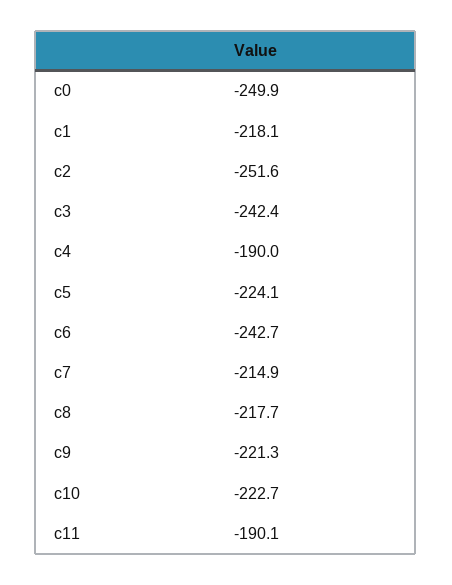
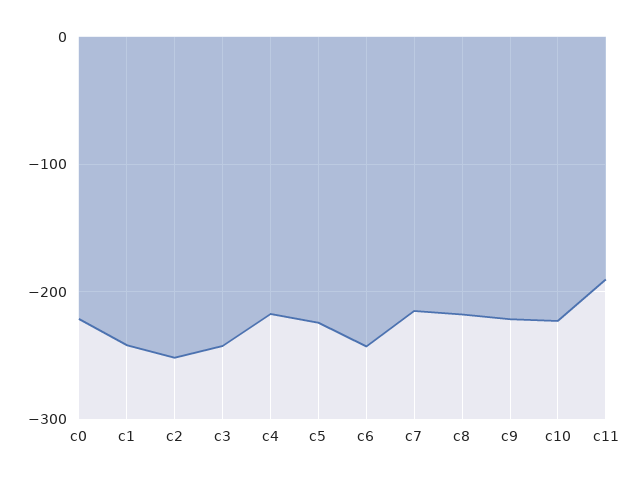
  {
-   "c0": -249.9,
+   "c0": -220,
-   "c1": -218.1,
+   "c1": -240,
    "c2": -251.6,
    "c3": -242.4,
-   "c4": -190,
+   "c4": -220,
    "c5": -224.1,
    "c6": -242.7,
    "c7": -214.9,
    "c8": -217.7,
    "c9": -221.3,
    "c10": -222.7,
    "c11": -190.1
  }

